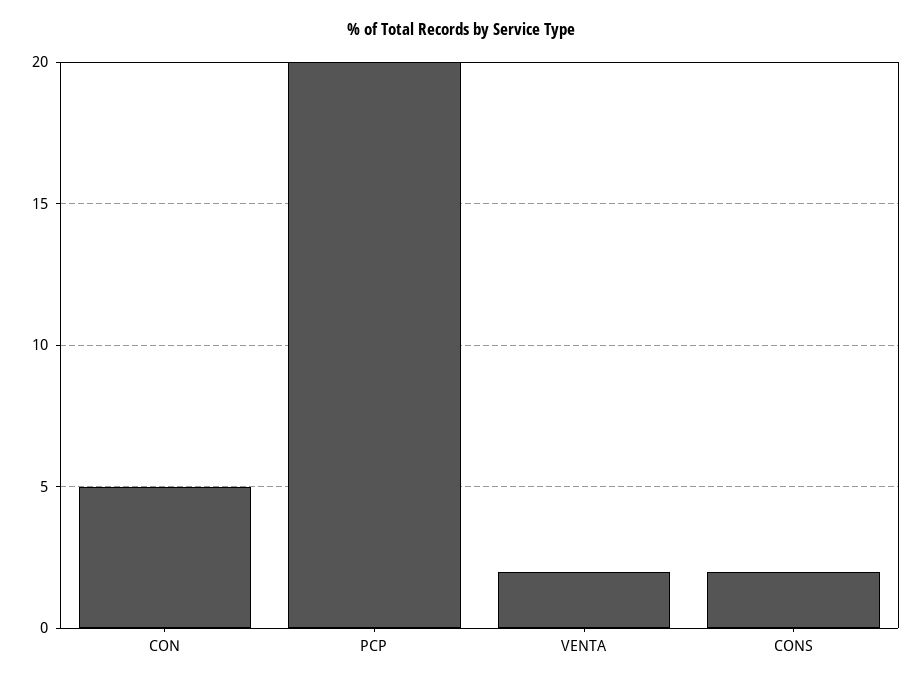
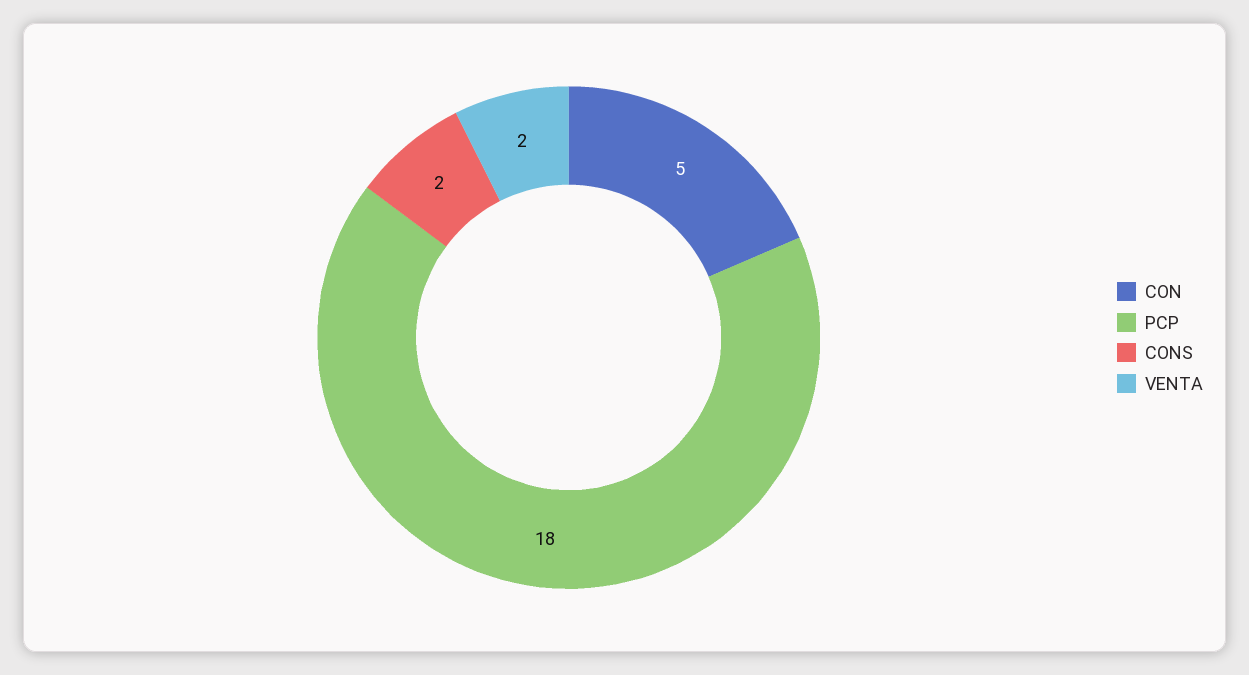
  {
    "CON": 5,
-   "PCP": 20,
+   "PCP": 18,
    "VENTA": 2,
    "CONS": 2
  }

